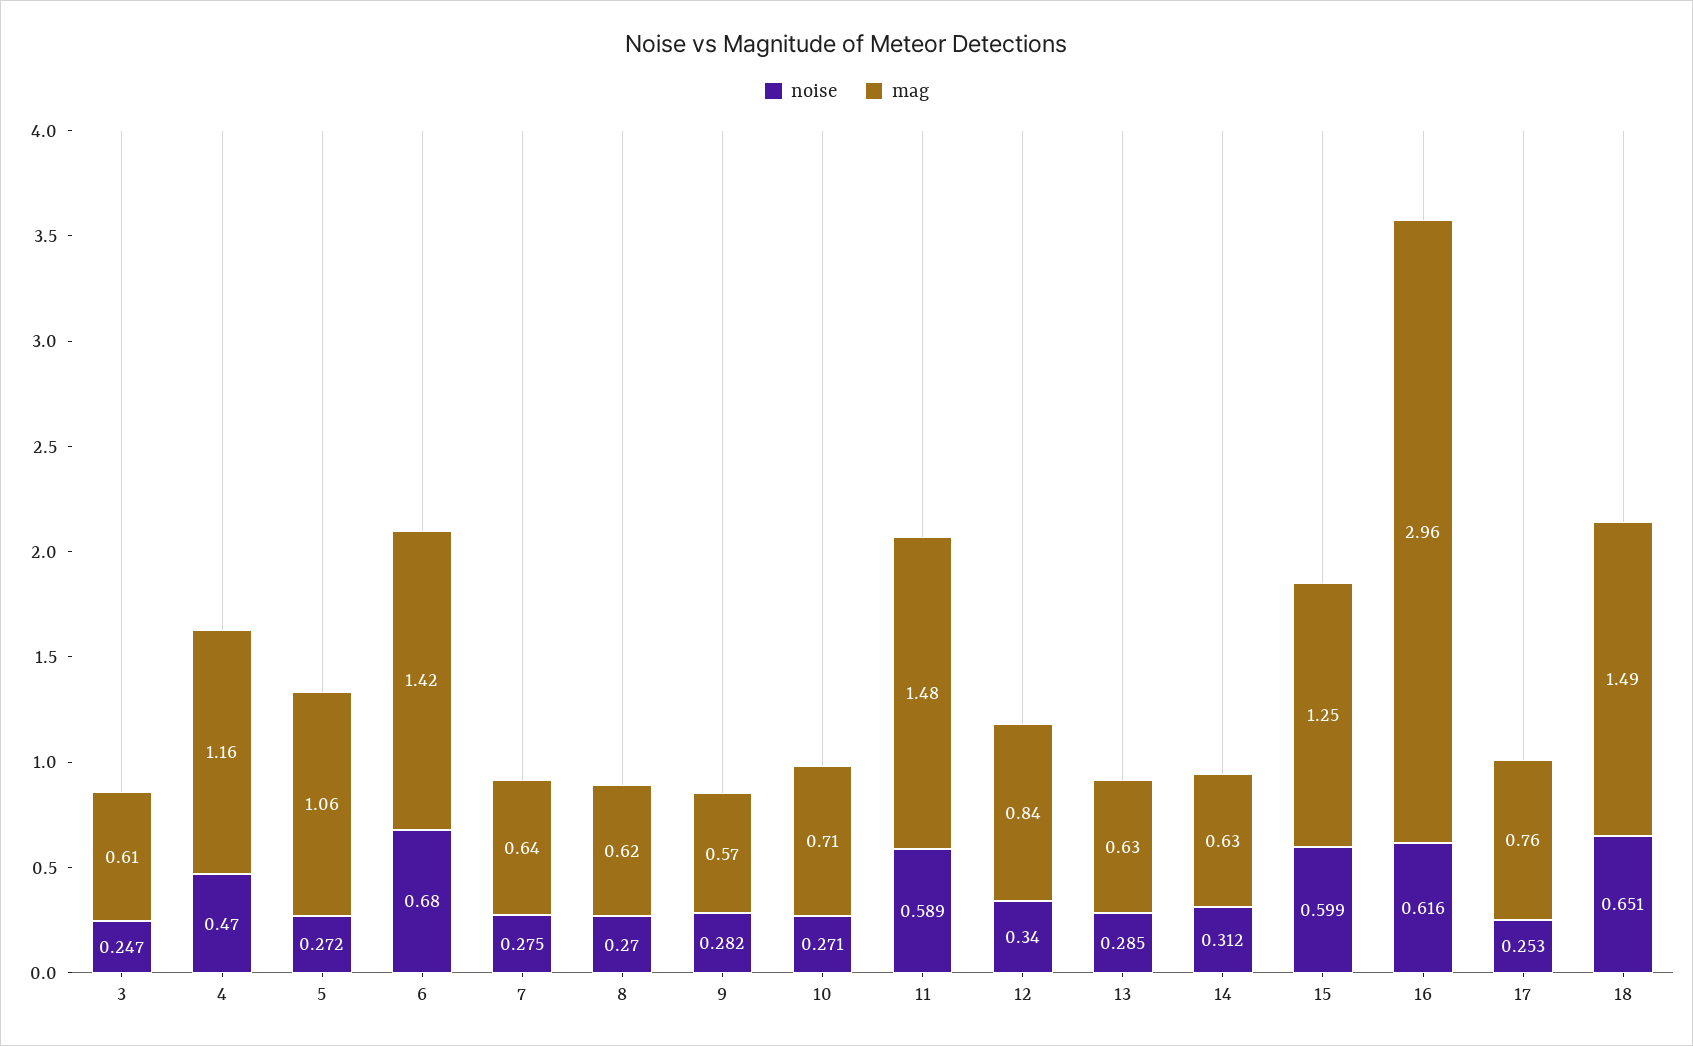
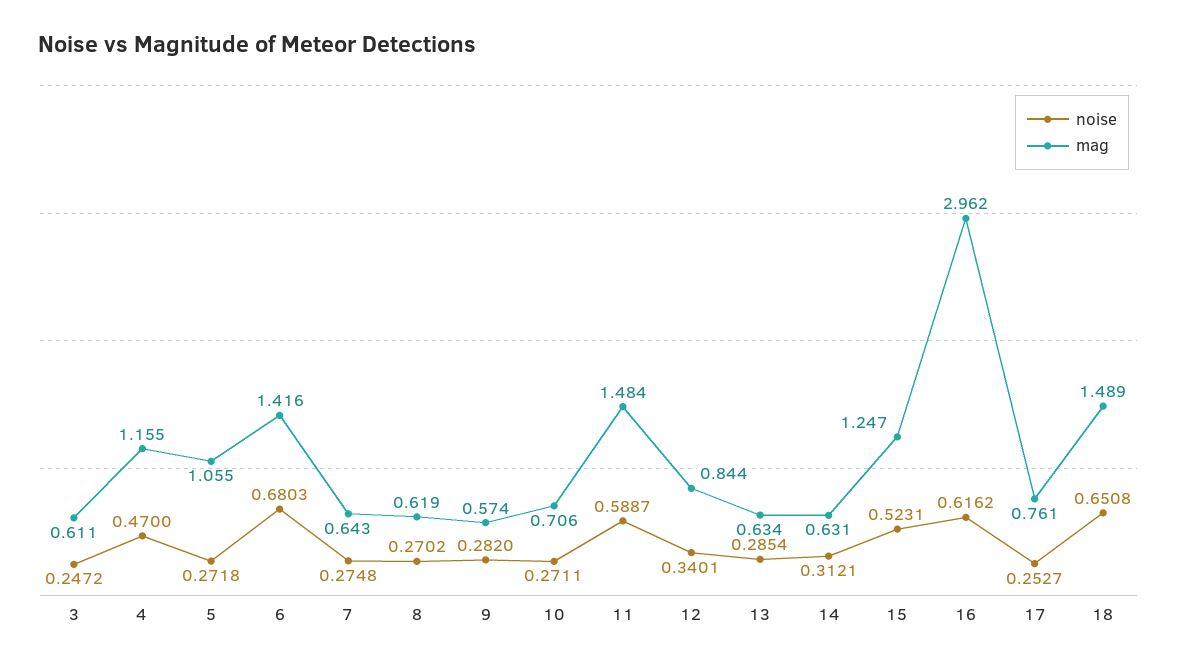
  {
    "noise": {
      "3": 0.2472,
      "4": 0.47,
      "5": 0.2718,
      "6": 0.6803,
      "7": 0.2748,
      "8": 0.2702,
      "9": 0.282,
      "10": 0.2711,
      "11": 0.5887,
      "12": 0.3401,
      "13": 0.2854,
      "14": 0.3121,
-     "15": 0.599,
+     "15": 0.5231,
      "16": 0.6162,
      "17": 0.2527,
      "18": 0.6508
    },
    "mag": {
      "3": 0.611,
      "4": 1.155,
      "5": 1.055,
      "6": 1.416,
      "7": 0.643,
      "8": 0.619,
      "9": 0.574,
      "10": 0.706,
      "11": 1.484,
      "12": 0.844,
      "13": 0.634,
      "14": 0.631,
      "15": 1.247,
      "16": 2.962,
      "17": 0.761,
      "18": 1.489
    }
  }

